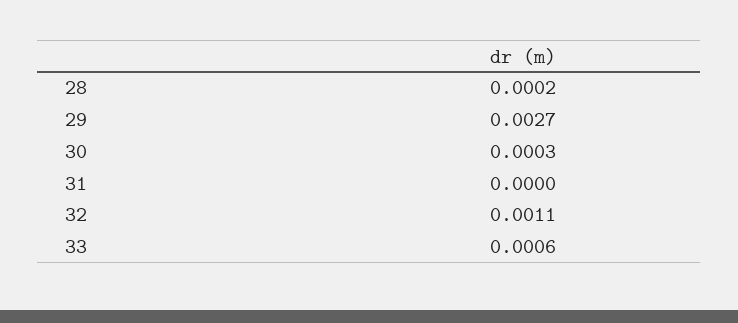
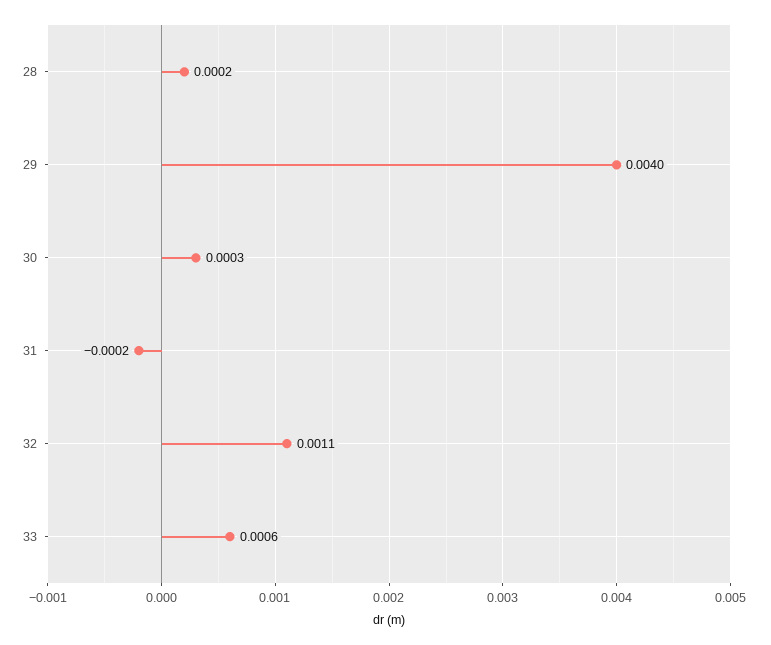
  {
    "28": 0.0002,
-   "29": 0.0027,
+   "29": 0.004,
    "30": 0.0003,
-   "31": 0,
+   "31": -0.0002,
    "32": 0.0011,
    "33": 0.0006
  }

